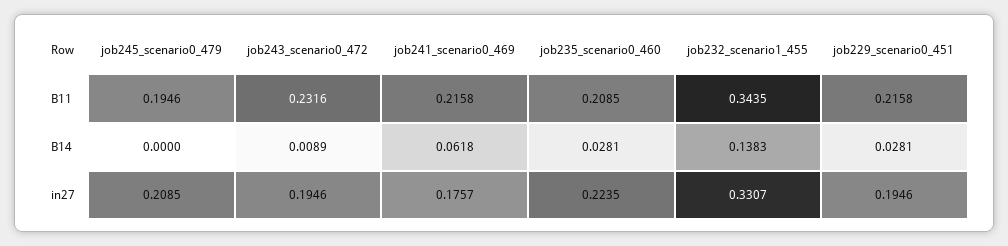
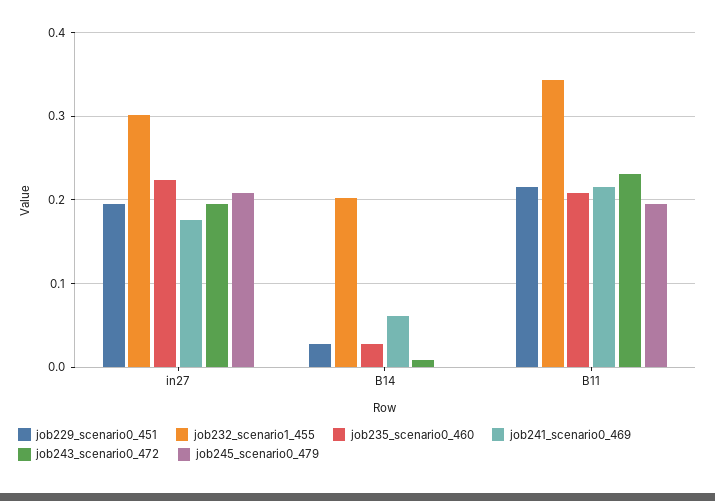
  {
    "job245_scenario0_479": {
      "B11": 0.1946,
      "B14": 0,
      "in27": 0.2085
    },
    "job243_scenario0_472": {
      "B11": 0.2316,
      "B14": 0.0089,
      "in27": 0.1946
    },
    "job241_scenario0_469": {
      "B11": 0.2158,
      "B14": 0.0618,
      "in27": 0.1757
    },
    "job235_scenario0_460": {
      "B11": 0.2085,
      "B14": 0.0281,
      "in27": 0.2235
    },
    "job232_scenario1_455": {
      "B11": 0.3435,
-     "B14": 0.1383,
+     "B14": 0.2,
-     "in27": 0.3307
+     "in27": 0.3
    },
    "job229_scenario0_451": {
      "B11": 0.2158,
      "B14": 0.0281,
      "in27": 0.1946
    }
  }

